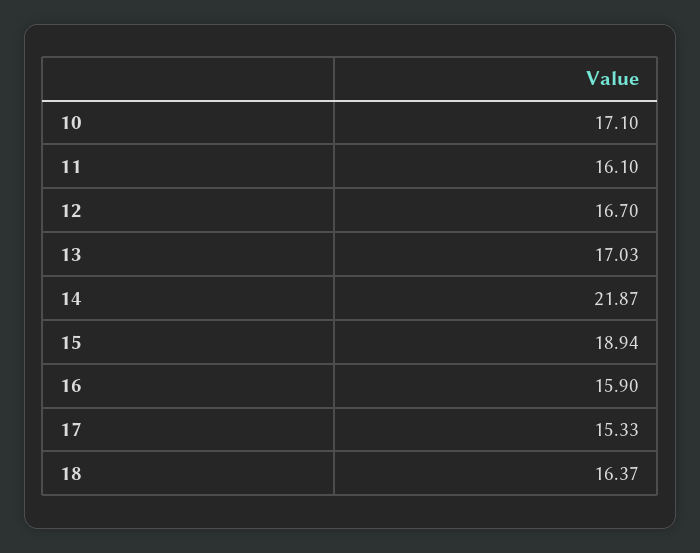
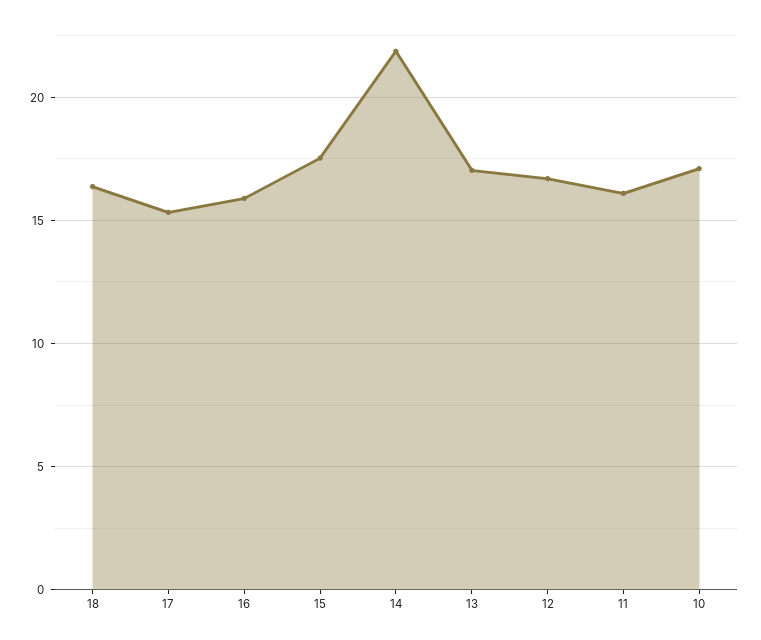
  {
    "10": 17.1,
    "11": 16.1,
    "12": 16.7,
    "13": 17.03,
    "14": 21.87,
-   "15": 18.94,
+   "15": 17.5,
    "16": 15.9,
    "17": 15.33,
    "18": 16.37
  }

